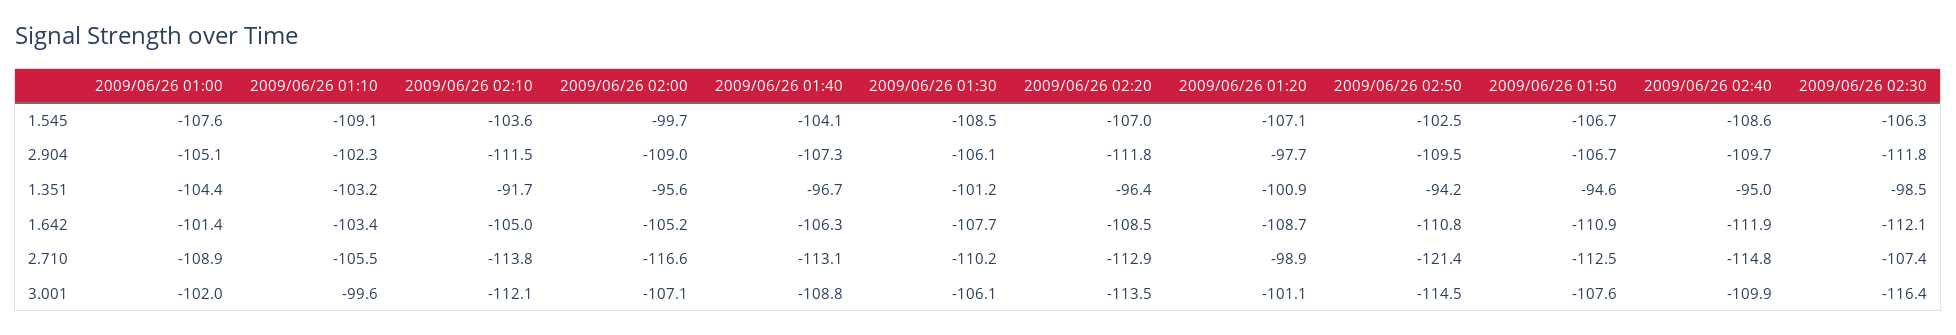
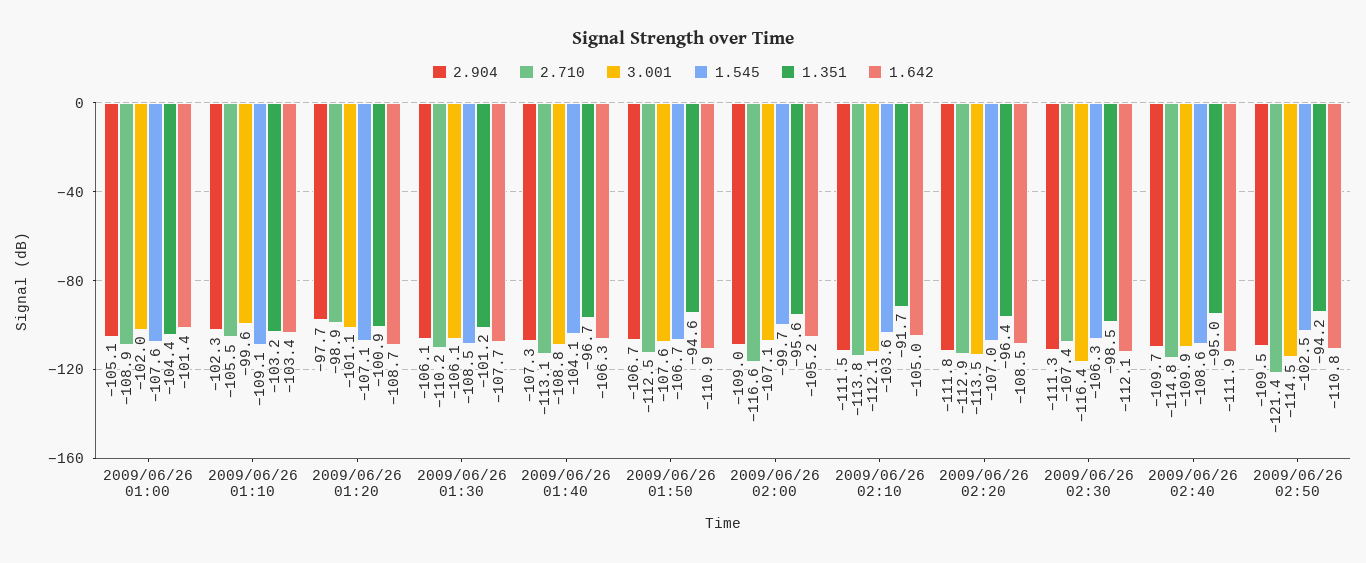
  {
    "1.545": {
      "2009/06/26 01:00": -107.6,
      "2009/06/26 01:10": -109.1,
      "2009/06/26 02:10": -103.6,
      "2009/06/26 02:00": -99.7,
      "2009/06/26 01:40": -104.1,
      "2009/06/26 01:30": -108.5,
      "2009/06/26 02:20": -107,
      "2009/06/26 01:20": -107.1,
      "2009/06/26 02:50": -102.5,
      "2009/06/26 01:50": -106.7,
      "2009/06/26 02:40": -108.6,
      "2009/06/26 02:30": -106.3
    },
    "2.904": {
      "2009/06/26 01:00": -105.1,
      "2009/06/26 01:10": -102.3,
      "2009/06/26 02:10": -111.5,
      "2009/06/26 02:00": -109,
      "2009/06/26 01:40": -107.3,
      "2009/06/26 01:30": -106.1,
      "2009/06/26 02:20": -111.8,
      "2009/06/26 01:20": -97.7,
      "2009/06/26 02:50": -109.5,
      "2009/06/26 01:50": -106.7,
      "2009/06/26 02:40": -109.7,
-     "2009/06/26 02:30": -111.8
+     "2009/06/26 02:30": -111.3
    },
    "1.351": {
      "2009/06/26 01:00": -104.4,
      "2009/06/26 01:10": -103.2,
      "2009/06/26 02:10": -91.7,
      "2009/06/26 02:00": -95.6,
      "2009/06/26 01:40": -96.7,
      "2009/06/26 01:30": -101.2,
      "2009/06/26 02:20": -96.4,
      "2009/06/26 01:20": -100.9,
      "2009/06/26 02:50": -94.2,
      "2009/06/26 01:50": -94.6,
      "2009/06/26 02:40": -95,
      "2009/06/26 02:30": -98.5
    },
    "1.642": {
      "2009/06/26 01:00": -101.4,
      "2009/06/26 01:10": -103.4,
      "2009/06/26 02:10": -105,
      "2009/06/26 02:00": -105.2,
      "2009/06/26 01:40": -106.3,
      "2009/06/26 01:30": -107.7,
      "2009/06/26 02:20": -108.5,
      "2009/06/26 01:20": -108.7,
      "2009/06/26 02:50": -110.8,
      "2009/06/26 01:50": -110.9,
      "2009/06/26 02:40": -111.9,
      "2009/06/26 02:30": -112.1
    },
    "2.710": {
      "2009/06/26 01:00": -108.9,
      "2009/06/26 01:10": -105.5,
      "2009/06/26 02:10": -113.8,
      "2009/06/26 02:00": -116.6,
      "2009/06/26 01:40": -113.1,
      "2009/06/26 01:30": -110.2,
      "2009/06/26 02:20": -112.9,
      "2009/06/26 01:20": -98.9,
      "2009/06/26 02:50": -121.4,
      "2009/06/26 01:50": -112.5,
      "2009/06/26 02:40": -114.8,
      "2009/06/26 02:30": -107.4
    },
    "3.001": {
      "2009/06/26 01:00": -102,
      "2009/06/26 01:10": -99.6,
      "2009/06/26 02:10": -112.1,
      "2009/06/26 02:00": -107.1,
      "2009/06/26 01:40": -108.8,
      "2009/06/26 01:30": -106.1,
      "2009/06/26 02:20": -113.5,
      "2009/06/26 01:20": -101.1,
      "2009/06/26 02:50": -114.5,
      "2009/06/26 01:50": -107.6,
      "2009/06/26 02:40": -109.9,
      "2009/06/26 02:30": -116.4
    }
  }

